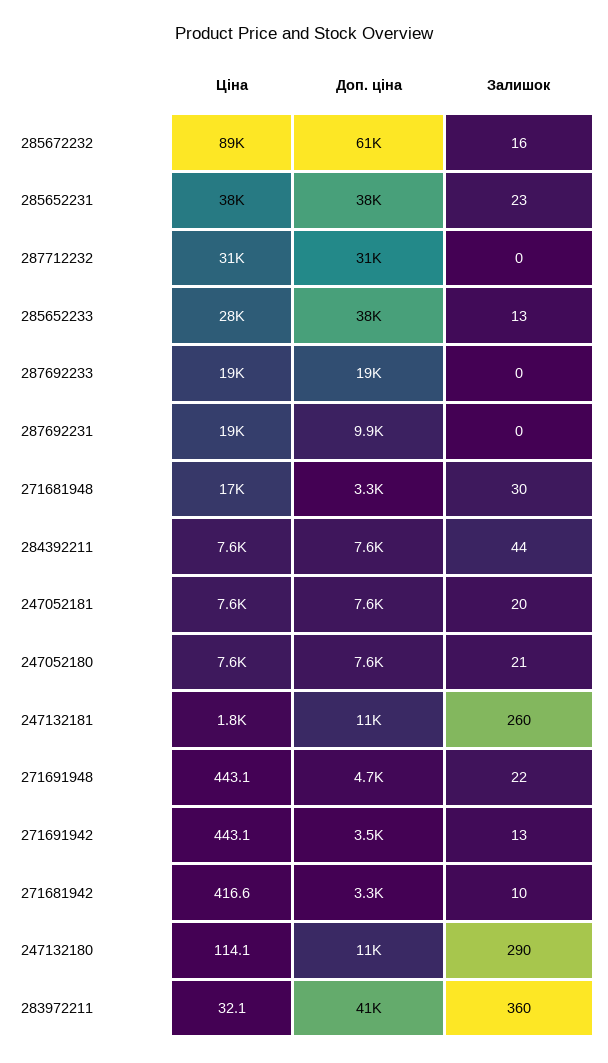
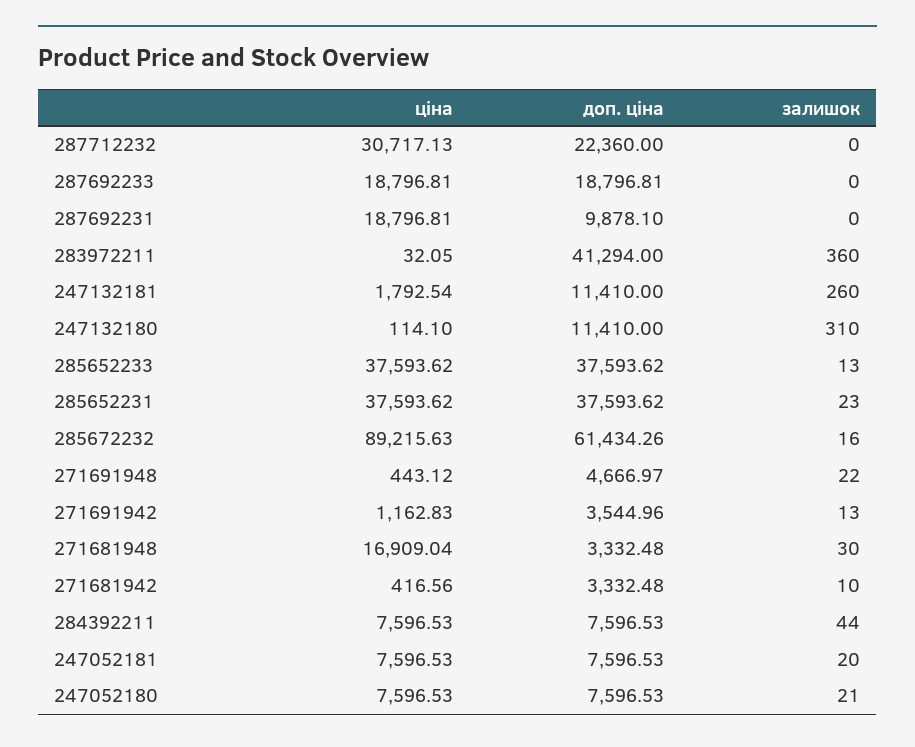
  {
    "Ціна": {
      "285672232": 89215.63,
      "285652231": 37593.62,
      "287712232": 30717.13,
-     "285652233": 28000,
+     "285652233": 37593.62,
      "287692233": 18796.81,
      "287692231": 18796.81,
      "271681948": 16909.04,
      "284392211": 7596.53,
      "247052181": 7596.53,
      "247052180": 7596.53,
      "247132181": 1792.54,
      "271691948": 443.12,
-     "271691942": 443.1,
+     "271691942": 1162.83,
      "271681942": 416.56,
      "247132180": 114.1,
      "283972211": 32.05
    },
    "Доп. ціна": {
      "285672232": 61434.26,
      "285652231": 37593.62,
-     "287712232": 31000,
+     "287712232": 22360,
      "285652233": 37593.62,
      "287692233": 18796.81,
      "287692231": 9878.1,
      "271681948": 3332.48,
      "284392211": 7596.53,
      "247052181": 7596.53,
      "247052180": 7596.53,
      "247132181": 11410,
      "271691948": 4666.97,
      "271691942": 3544.96,
      "271681942": 3332.48,
      "247132180": 11410,
      "283972211": 41294
    },
    "Залишок": {
      "285672232": 16,
      "285652231": 23,
      "287712232": 0,
      "285652233": 13,
      "287692233": 0,
      "287692231": 0,
      "271681948": 30,
      "284392211": 44,
      "247052181": 20,
      "247052180": 21,
      "247132181": 260,
      "271691948": 22,
      "271691942": 13,
      "271681942": 10,
-     "247132180": 290,
+     "247132180": 310,
      "283972211": 360
    }
  }

